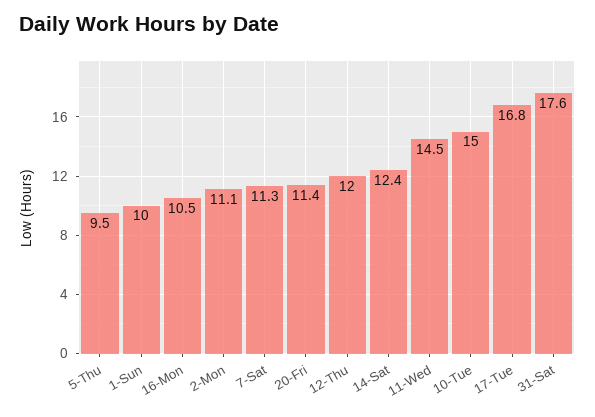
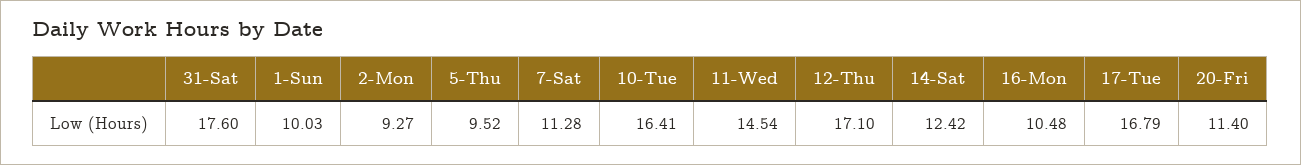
  {
    "5-Thu": 9.52,
    "1-Sun": 10.03,
    "16-Mon": 10.48,
-   "2-Mon": 11.1,
+   "2-Mon": 9.27,
    "7-Sat": 11.28,
    "20-Fri": 11.4,
-   "12-Thu": 12,
+   "12-Thu": 17.1,
    "14-Sat": 12.42,
    "11-Wed": 14.54,
-   "10-Tue": 15,
+   "10-Tue": 16.41,
    "17-Tue": 16.79,
    "31-Sat": 17.6
  }

